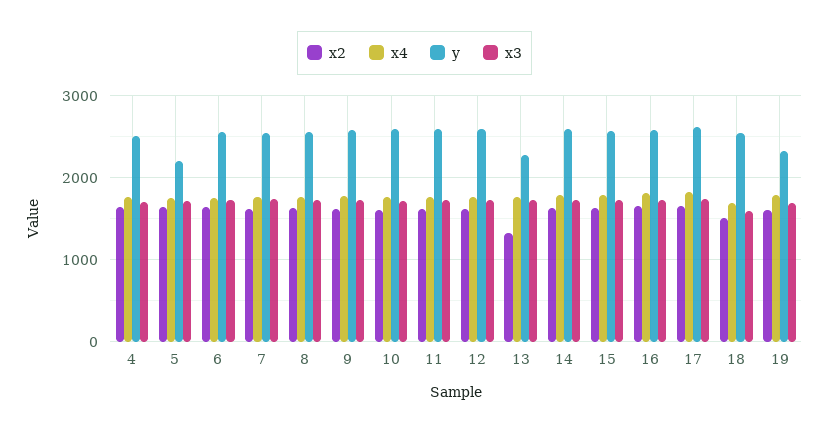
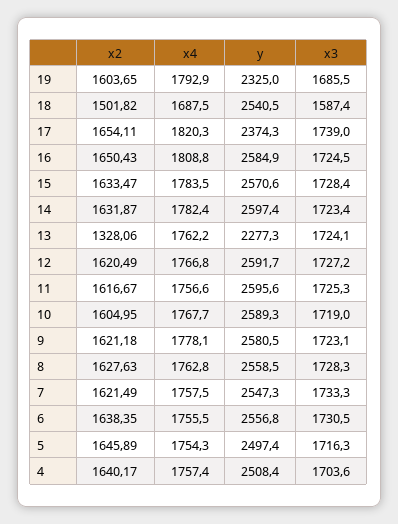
  {
    "x2": {
      "4": 1640.17,
      "5": 1645.89,
      "6": 1638.35,
      "7": 1621.49,
      "8": 1627.63,
      "9": 1621.18,
      "10": 1604.95,
      "11": 1616.67,
      "12": 1620.49,
      "13": 1328.06,
      "14": 1631.87,
      "15": 1633.47,
      "16": 1650.43,
      "17": 1654.11,
      "18": 1501.82,
      "19": 1603.65
    },
    "x4": {
      "4": 1757.4,
      "5": 1754.3,
      "6": 1755.5,
      "7": 1757.5,
      "8": 1762.8,
      "9": 1778.1,
      "10": 1767.7,
      "11": 1756.6,
      "12": 1766.8,
      "13": 1762.2,
      "14": 1782.4,
      "15": 1783.5,
      "16": 1808.8,
      "17": 1820.3,
      "18": 1687.5,
      "19": 1792.9
    },
    "y": {
      "4": 2508.4,
-     "5": 2200,
+     "5": 2497.4,
      "6": 2556.8,
      "7": 2547.3,
      "8": 2558.5,
      "9": 2580.5,
      "10": 2589.3,
      "11": 2595.6,
      "12": 2591.7,
      "13": 2277.3,
      "14": 2597.4,
      "15": 2570.6,
      "16": 2584.9,
-     "17": 2600,
+     "17": 2374.3,
      "18": 2540.5,
      "19": 2325
    },
    "x3": {
      "4": 1703.6,
      "5": 1716.3,
      "6": 1730.5,
      "7": 1733.3,
      "8": 1728.3,
      "9": 1723.1,
      "10": 1719,
      "11": 1725.3,
      "12": 1727.2,
      "13": 1724.1,
      "14": 1723.4,
      "15": 1728.4,
      "16": 1724.5,
      "17": 1739,
      "18": 1587.4,
      "19": 1685.5
    }
  }

